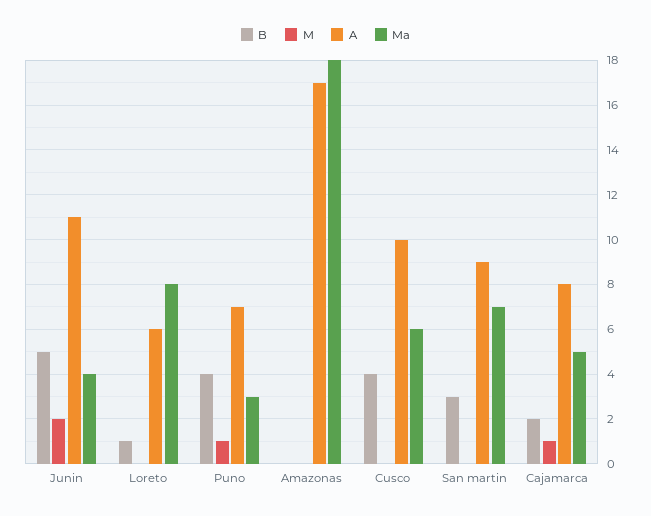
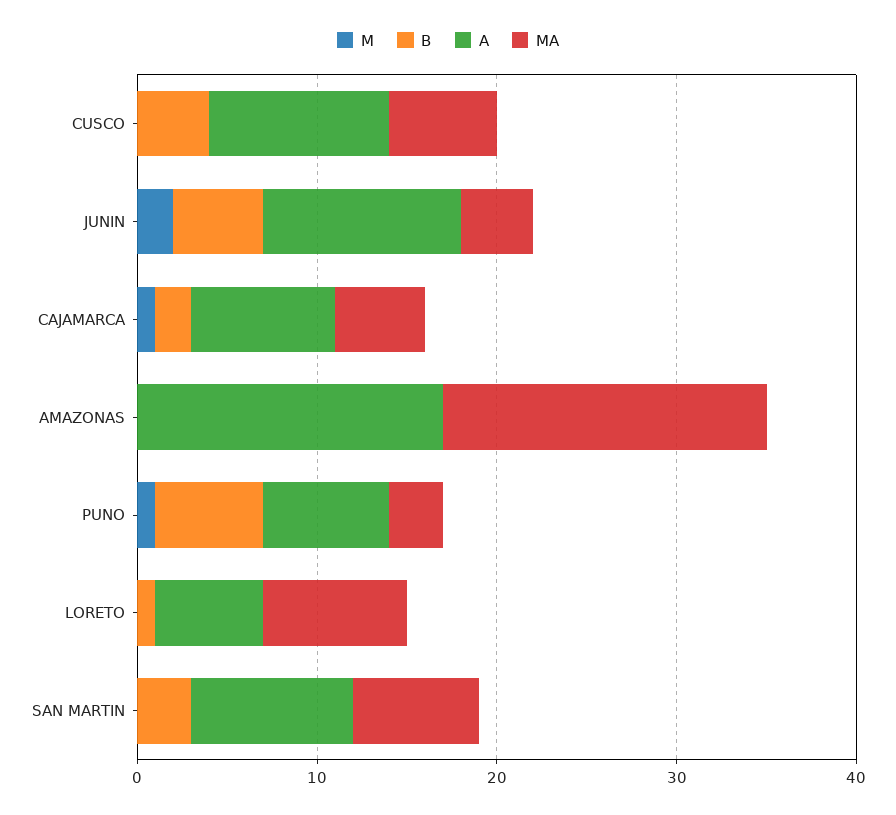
  {
    "B": {
      "Junin": 5,
      "Loreto": 1,
-     "Puno": 4,
+     "Puno": 6,
      "Amazonas": 0,
      "Cusco": 4,
      "San martin": 3,
      "Cajamarca": 2
    },
    "M": {
      "Junin": 2,
      "Loreto": 0,
      "Puno": 1,
      "Amazonas": 0,
      "Cusco": 0,
      "San martin": 0,
      "Cajamarca": 1
    },
    "A": {
      "Junin": 11,
      "Loreto": 6,
      "Puno": 7,
      "Amazonas": 17,
      "Cusco": 10,
      "San martin": 9,
      "Cajamarca": 8
    },
    "Ma": {
      "Junin": 4,
      "Loreto": 8,
      "Puno": 3,
      "Amazonas": 18,
      "Cusco": 6,
      "San martin": 7,
      "Cajamarca": 5
    }
  }

